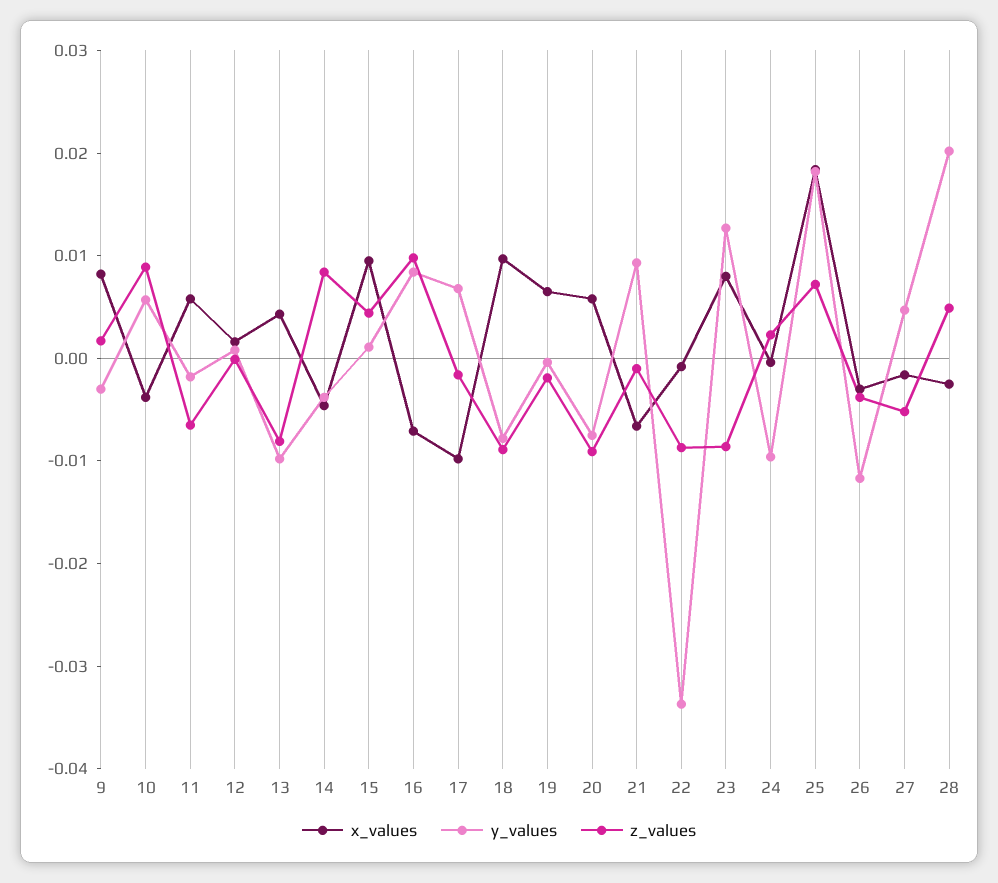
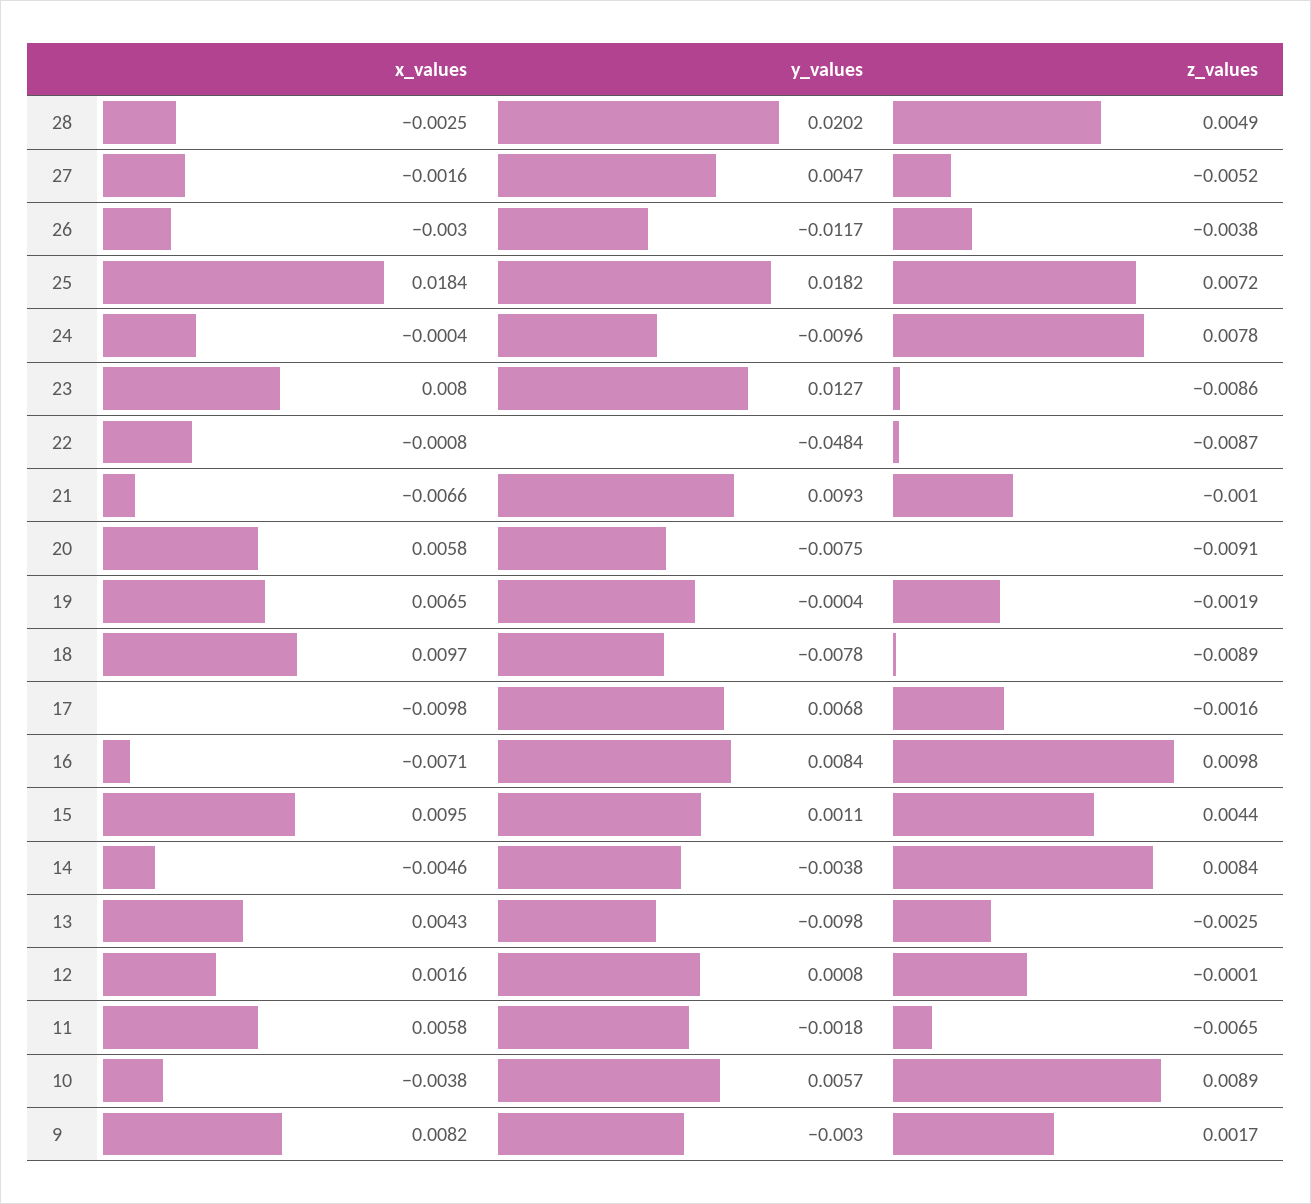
  {
    "x_values": {
      "9": 0.0082,
      "10": -0.0038,
      "11": 0.0058,
      "12": 0.0016,
      "13": 0.0043,
      "14": -0.0046,
      "15": 0.0095,
      "16": -0.0071,
      "17": -0.0098,
      "18": 0.0097,
      "19": 0.0065,
      "20": 0.0058,
      "21": -0.0066,
      "22": -0.0008,
      "23": 0.008,
      "24": -0.0004,
      "25": 0.0184,
      "26": -0.003,
      "27": -0.0016,
      "28": -0.0025
    },
    "y_values": {
      "9": -0.003,
      "10": 0.0057,
      "11": -0.0018,
      "12": 0.0008,
      "13": -0.0098,
      "14": -0.0038,
      "15": 0.0011,
      "16": 0.0084,
      "17": 0.0068,
      "18": -0.0078,
      "19": -0.0004,
      "20": -0.0075,
      "21": 0.0093,
-     "22": -0.034,
+     "22": -0.0484,
      "23": 0.0127,
      "24": -0.0096,
      "25": 0.0182,
      "26": -0.0117,
      "27": 0.0047,
      "28": 0.0202
    },
    "z_values": {
      "9": 0.0017,
      "10": 0.0089,
      "11": -0.0065,
      "12": -0.0001,
-     "13": -0.008,
+     "13": -0.0025,
      "14": 0.0084,
      "15": 0.0044,
      "16": 0.0098,
      "17": -0.0016,
      "18": -0.0089,
      "19": -0.0019,
      "20": -0.0091,
      "21": -0.001,
      "22": -0.0087,
      "23": -0.0086,
-     "24": 0.002,
+     "24": 0.0078,
      "25": 0.0072,
      "26": -0.0038,
      "27": -0.0052,
      "28": 0.0049
    }
  }

